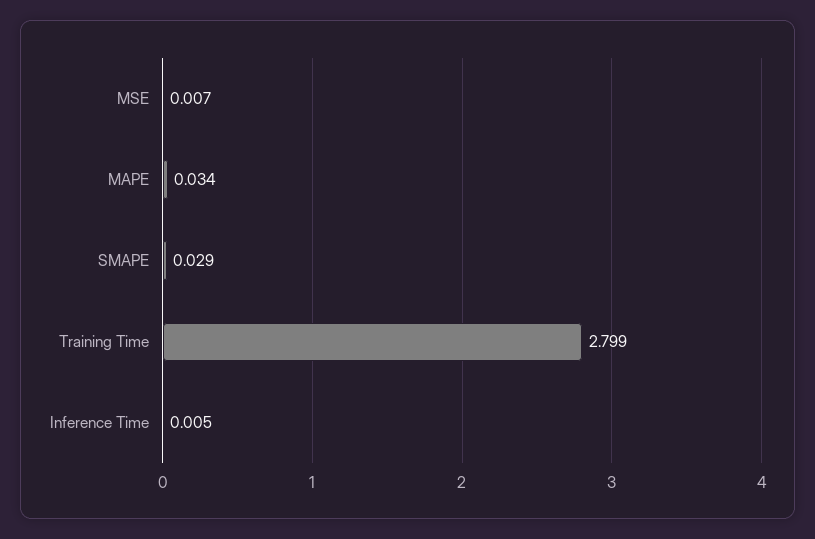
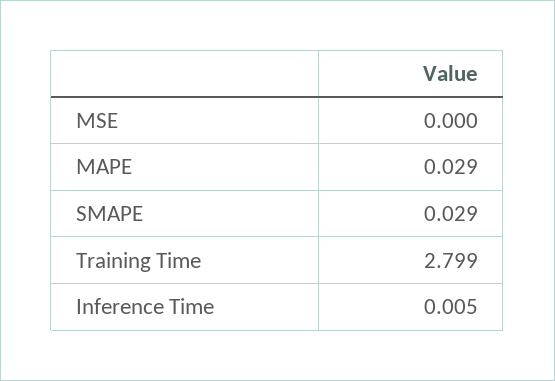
  {
-   "MSE": 0.007,
+   "MSE": 0,
-   "MAPE": 0.034,
+   "MAPE": 0.029,
    "SMAPE": 0.029,
    "Training Time": 2.799,
    "Inference Time": 0.005
  }

